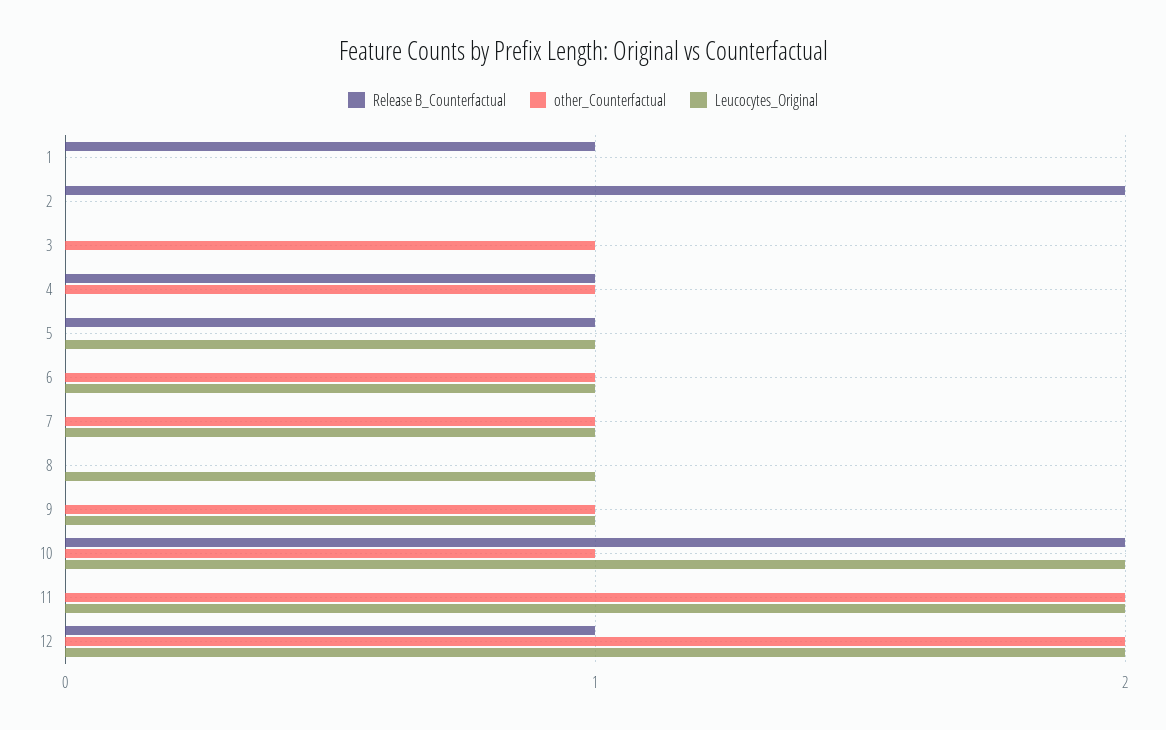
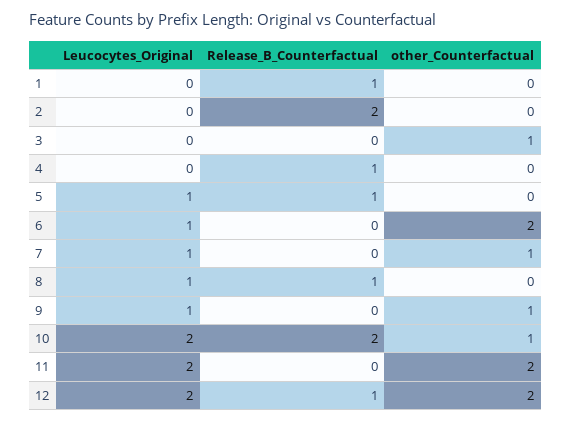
  {
    "Release B_Counterfactual": {
      "1": 1,
      "2": 2,
      "3": 0,
      "4": 1,
      "5": 1,
      "6": 0,
      "7": 0,
-     "8": 0,
+     "8": 1,
      "9": 0,
      "10": 2,
      "11": 0,
      "12": 1
    },
    "other_Counterfactual": {
      "1": 0,
      "2": 0,
      "3": 1,
-     "4": 1,
+     "4": 0,
      "5": 0,
-     "6": 1,
+     "6": 2,
      "7": 1,
      "8": 0,
      "9": 1,
      "10": 1,
      "11": 2,
      "12": 2
    },
    "Leucocytes_Original": {
      "1": 0,
      "2": 0,
      "3": 0,
      "4": 0,
      "5": 1,
      "6": 1,
      "7": 1,
      "8": 1,
      "9": 1,
      "10": 2,
      "11": 2,
      "12": 2
    }
  }

